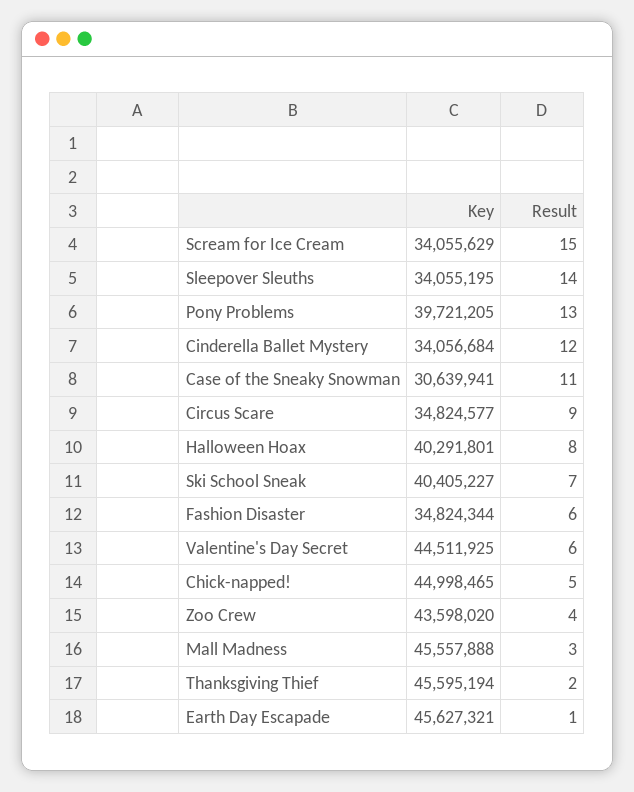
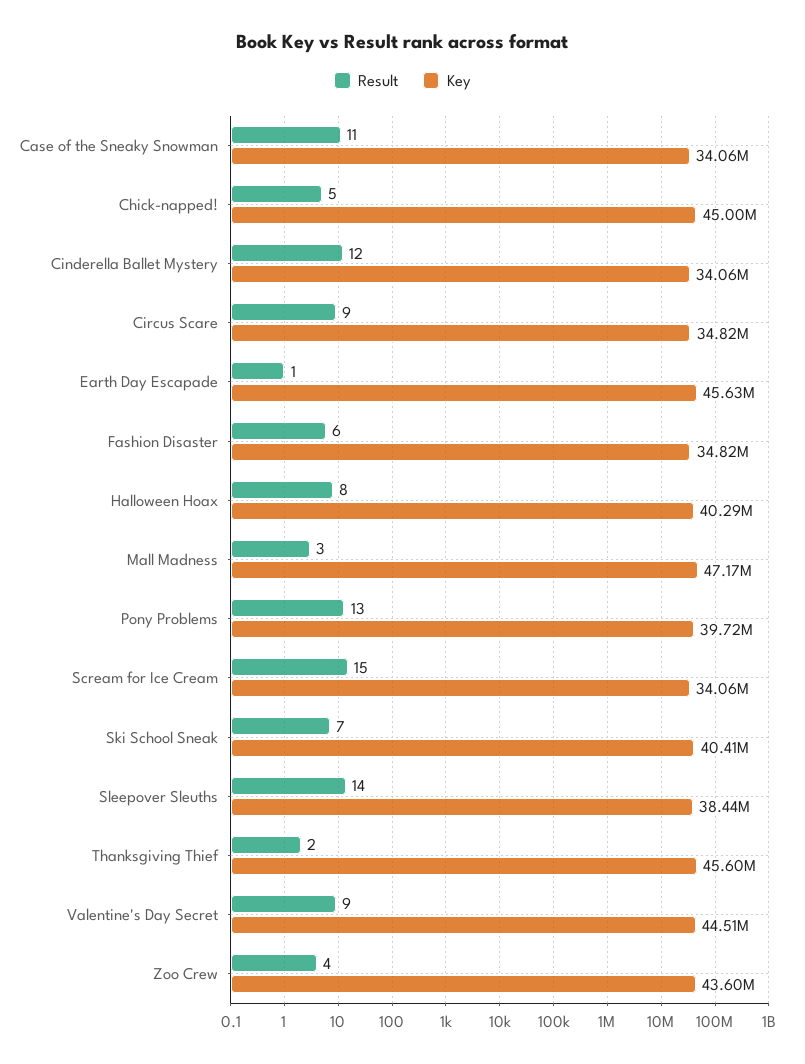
  {
    "Key": {
      "Scream for Ice Cream": 34055629,
-     "Sleepover Sleuths": 34055195,
+     "Sleepover Sleuths": 38440000,
      "Pony Problems": 39721205,
      "Cinderella Ballet Mystery": 34056684,
-     "Case of the Sneaky Snowman": 30639941,
+     "Case of the Sneaky Snowman": 34060000,
      "Circus Scare": 34824577,
      "Halloween Hoax": 40291801,
      "Ski School Sneak": 40405227,
      "Fashion Disaster": 34824344,
      "Valentine's Day Secret": 44511925,
      "Chick-napped!": 44998465,
      "Zoo Crew": 43598020,
-     "Mall Madness": 45557888,
+     "Mall Madness": 47170000,
      "Thanksgiving Thief": 45595194,
      "Earth Day Escapade": 45627321
    },
    "Result": {
      "Scream for Ice Cream": 15,
      "Sleepover Sleuths": 14,
      "Pony Problems": 13,
      "Cinderella Ballet Mystery": 12,
      "Case of the Sneaky Snowman": 11,
      "Circus Scare": 9,
      "Halloween Hoax": 8,
      "Ski School Sneak": 7,
      "Fashion Disaster": 6,
-     "Valentine's Day Secret": 6,
+     "Valentine's Day Secret": 9,
      "Chick-napped!": 5,
      "Zoo Crew": 4,
      "Mall Madness": 3,
      "Thanksgiving Thief": 2,
      "Earth Day Escapade": 1
    }
  }

